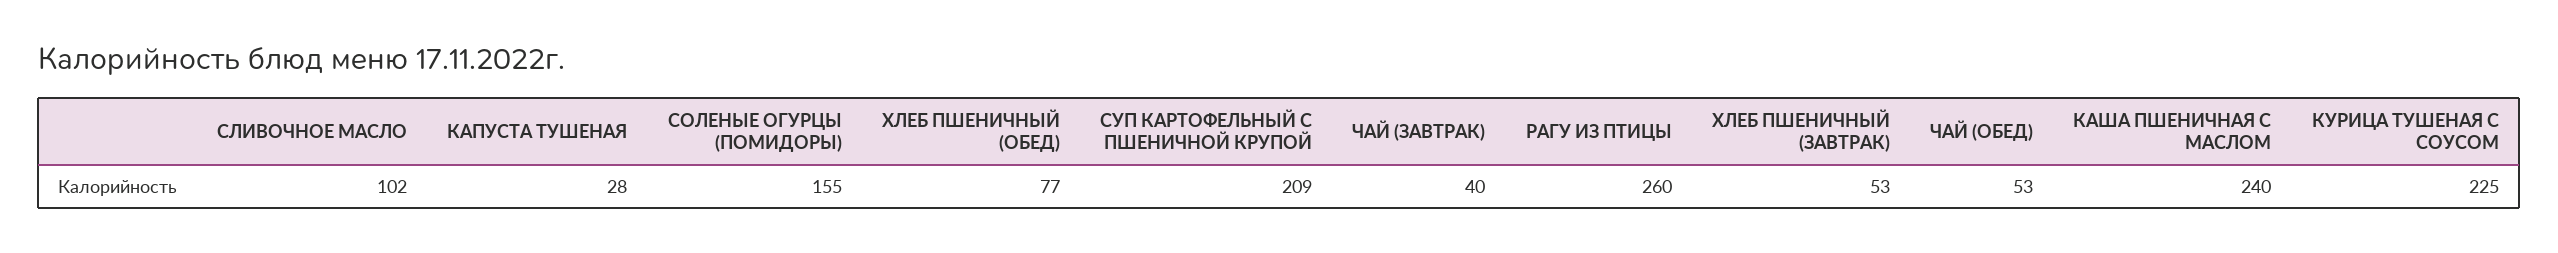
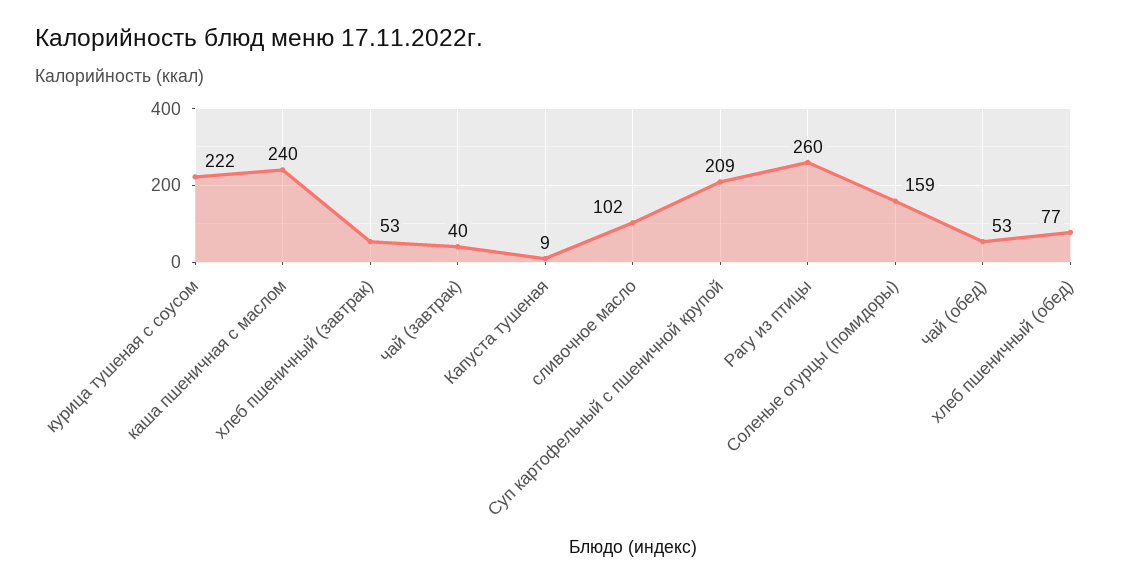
  {
    "СЛИВОЧНОЕ МАСЛО": 102,
-   "КАПУСТА ТУШЕНАЯ": 28,
+   "КАПУСТА ТУШЕНАЯ": 9,
-   "СОЛЕНЫЕ ОГУРЦЫ (ПОМИДОРЫ)": 155,
+   "СОЛЕНЫЕ ОГУРЦЫ (ПОМИДОРЫ)": 159,
    "ХЛЕБ ПШЕНИЧНЫЙ (ОБЕД)": 77,
    "СУП КАРТОФЕЛЬНЫЙ С ПШЕНИЧНОЙ КРУПОЙ": 209,
    "ЧАЙ (ЗАВТРАК)": 40,
    "РАГУ ИЗ ПТИЦЫ": 260,
    "ХЛЕБ ПШЕНИЧНЫЙ (ЗАВТРАК)": 53,
    "ЧАЙ (ОБЕД)": 53,
    "КАША ПШЕНИЧНАЯ С МАСЛОМ": 240,
-   "КУРИЦА ТУШЕНАЯ С СОУСОМ": 225
+   "КУРИЦА ТУШЕНАЯ С СОУСОМ": 222
  }

